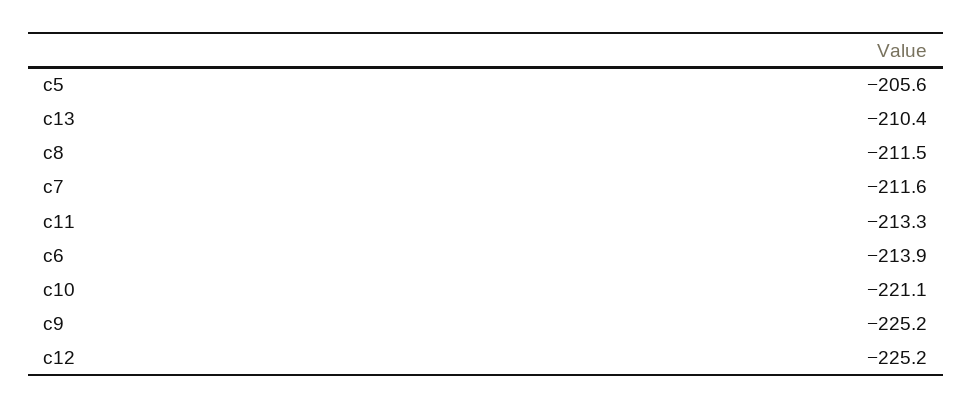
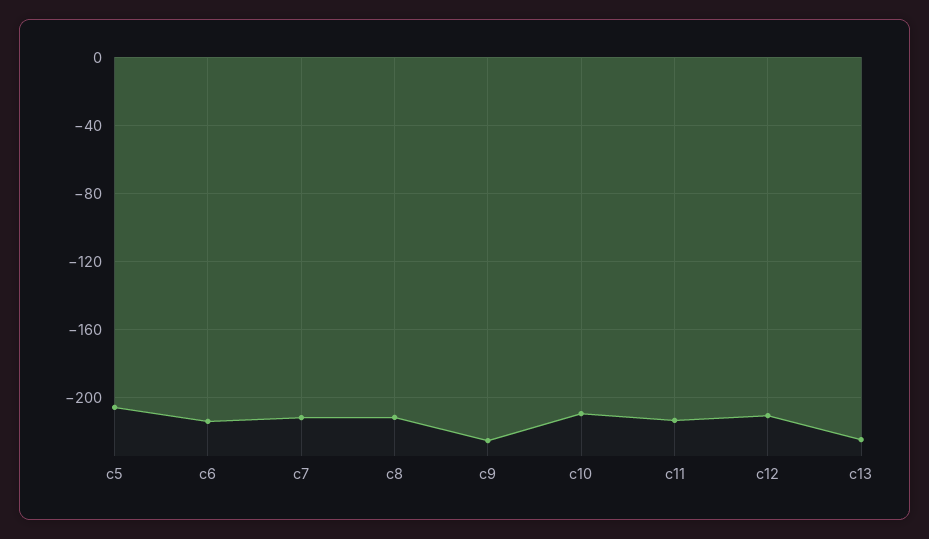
  {
    "c5": -205.6,
-   "c13": -210.4,
+   "c13": -225,
    "c8": -211.5,
    "c7": -211.6,
    "c11": -213.3,
    "c6": -213.9,
-   "c10": -221.1,
+   "c10": -210,
    "c9": -225.2,
-   "c12": -225.2
+   "c12": -210
  }

